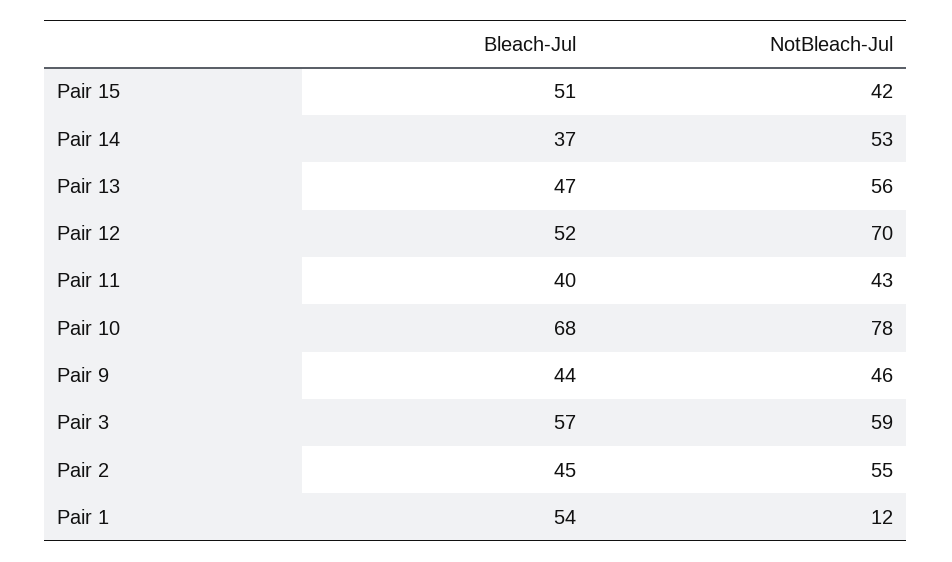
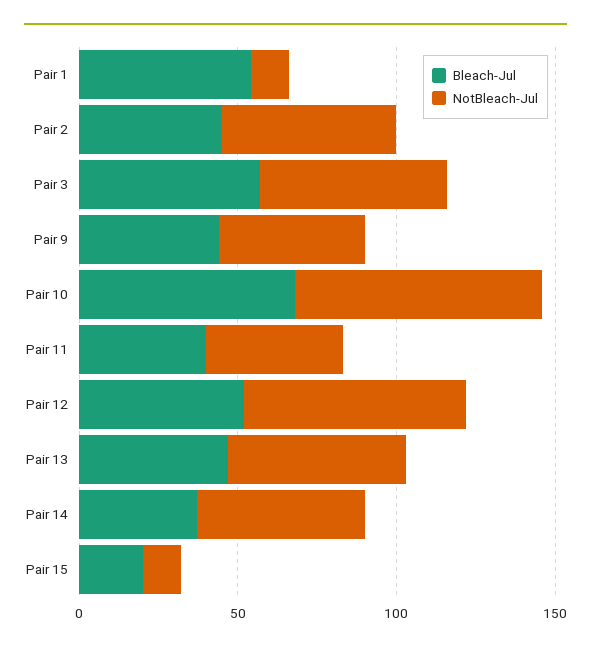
  {
    "Bleach-Jul": {
-     "Pair 15": 51,
+     "Pair 15": 20,
      "Pair 14": 37,
      "Pair 13": 47,
      "Pair 12": 52,
      "Pair 11": 40,
      "Pair 10": 68,
      "Pair 9": 44,
      "Pair 3": 57,
      "Pair 2": 45,
      "Pair 1": 54
    },
    "NotBleach-Jul": {
-     "Pair 15": 42,
+     "Pair 15": 10,
      "Pair 14": 53,
      "Pair 13": 56,
      "Pair 12": 70,
      "Pair 11": 43,
      "Pair 10": 78,
      "Pair 9": 46,
      "Pair 3": 59,
      "Pair 2": 55,
      "Pair 1": 12
    }
  }

